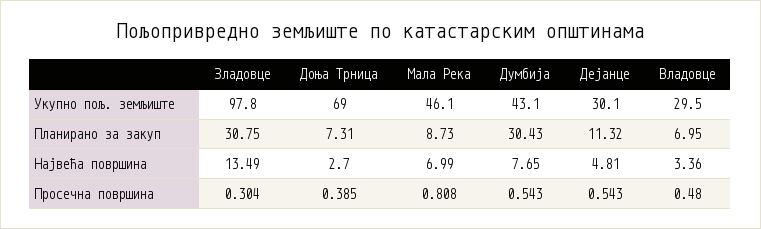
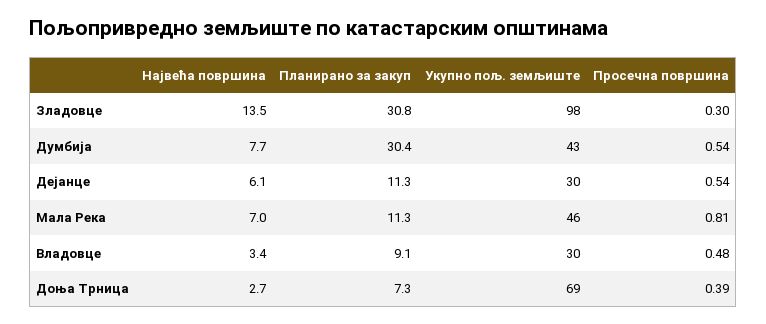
  {
    "Зладовце": {
      "Укупно пољ. земљиште": 97.8,
      "Планирано за закуп": 30.75,
      "Највећа површина": 13.49,
      "Просечна површина": 0.304
    },
    "Доња Трница": {
      "Укупно пољ. земљиште": 69,
      "Планирано за закуп": 7.31,
      "Највећа површина": 2.7,
      "Просечна површина": 0.385
    },
    "Мала Река": {
      "Укупно пољ. земљиште": 46.1,
-     "Планирано за закуп": 8.73,
+     "Планирано за закуп": 11.3,
      "Највећа површина": 6.99,
      "Просечна површина": 0.808
    },
    "Думбија": {
      "Укупно пољ. земљиште": 43.1,
      "Планирано за закуп": 30.43,
      "Највећа површина": 7.65,
      "Просечна површина": 0.543
    },
    "Дејанце": {
      "Укупно пољ. земљиште": 30.1,
      "Планирано за закуп": 11.32,
-     "Највећа површина": 4.81,
+     "Највећа површина": 6.1,
      "Просечна површина": 0.543
    },
    "Владовце": {
      "Укупно пољ. земљиште": 29.5,
-     "Планирано за закуп": 6.95,
+     "Планирано за закуп": 9.1,
      "Највећа површина": 3.36,
      "Просечна површина": 0.48
    }
  }

